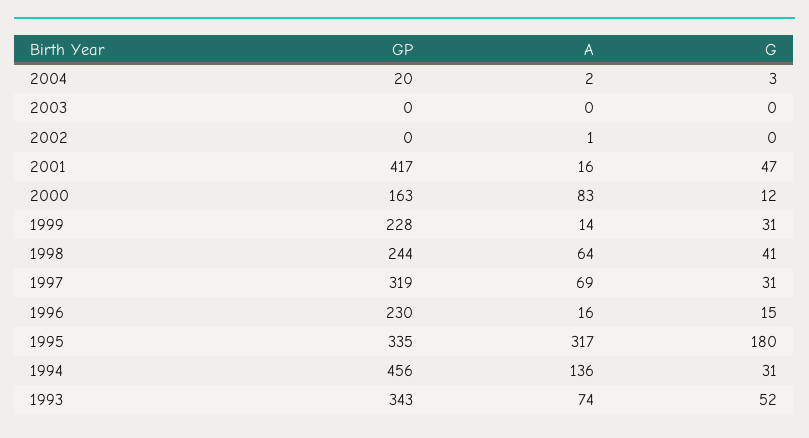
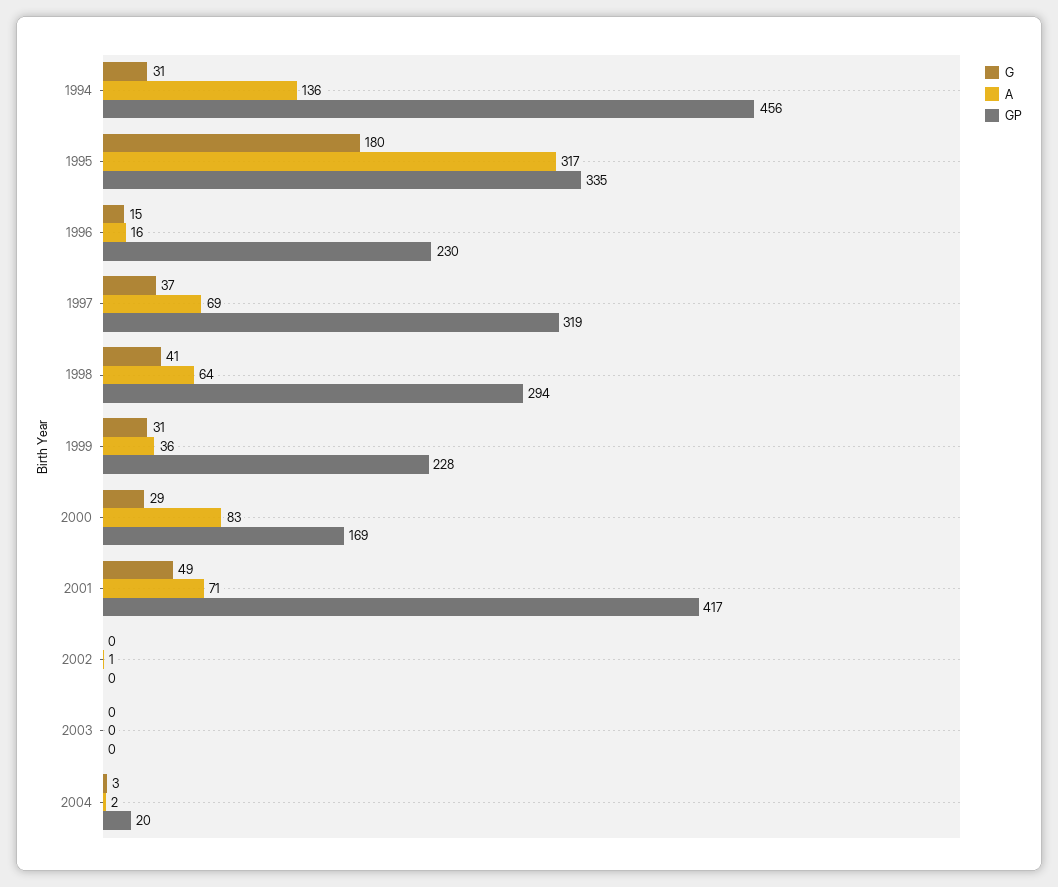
  {
    "GP": {
      "2004": 20,
      "2003": 0,
      "2002": 0,
      "2001": 417,
-     "2000": 163,
+     "2000": 169,
      "1999": 228,
-     "1998": 244,
+     "1998": 294,
      "1997": 319,
      "1996": 230,
      "1995": 335,
-     "1994": 456,
+     "1994": 456
-     "1993": 343
    },
    "A": {
      "2004": 2,
      "2003": 0,
      "2002": 1,
-     "2001": 16,
+     "2001": 71,
      "2000": 83,
-     "1999": 14,
+     "1999": 36,
      "1998": 64,
      "1997": 69,
      "1996": 16,
      "1995": 317,
-     "1994": 136,
+     "1994": 136
-     "1993": 74
    },
    "G": {
      "2004": 3,
      "2003": 0,
      "2002": 0,
-     "2001": 47,
+     "2001": 49,
-     "2000": 12,
+     "2000": 29,
      "1999": 31,
      "1998": 41,
-     "1997": 31,
+     "1997": 37,
      "1996": 15,
      "1995": 180,
-     "1994": 31,
+     "1994": 31
-     "1993": 52
    }
  }

